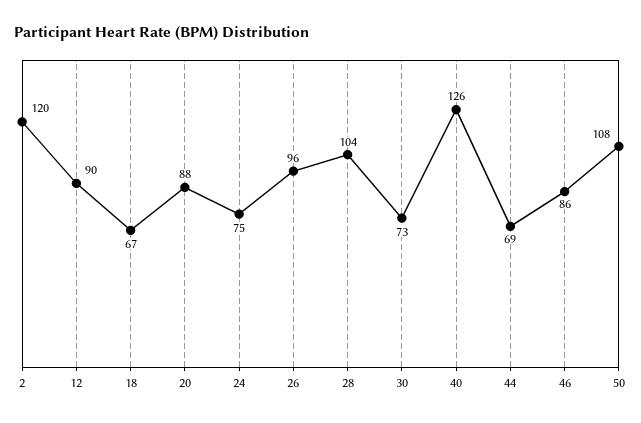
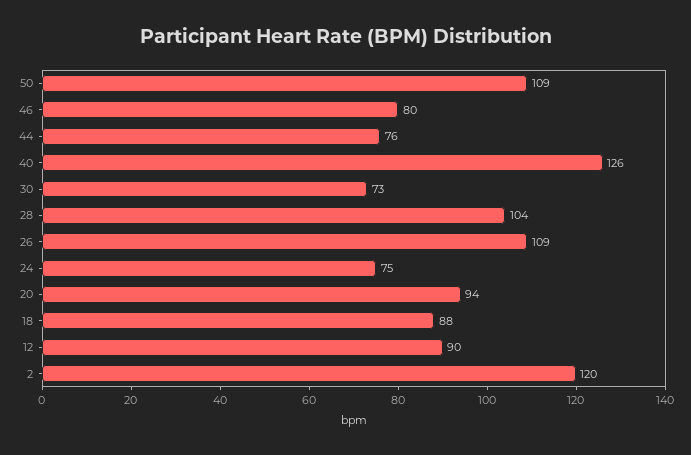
  {
    "2": 120,
    "12": 90,
-   "18": 67,
+   "18": 88,
-   "20": 88,
+   "20": 94,
    "24": 75,
-   "26": 96,
+   "26": 109,
    "28": 104,
    "30": 73,
    "40": 126,
-   "44": 69,
+   "44": 76,
-   "46": 86,
+   "46": 80,
-   "50": 108
+   "50": 109
  }

